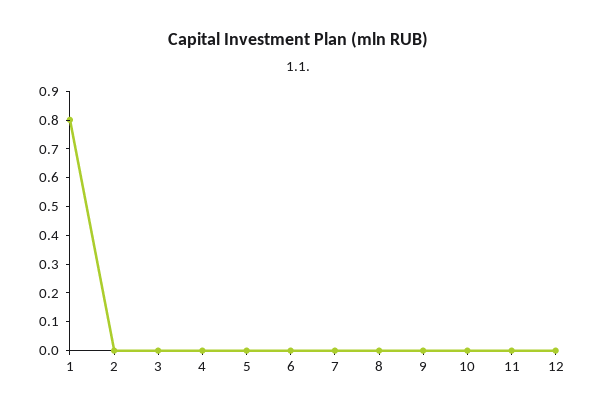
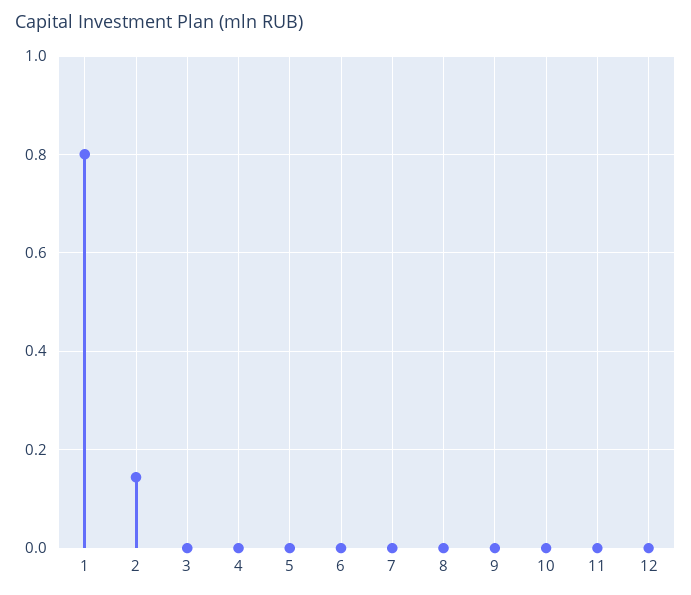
  {
    "1": 0.8,
-   "2": 0,
+   "2": 0.14,
    "3": 0,
    "4": 0,
    "5": 0,
    "6": 0,
    "7": 0,
    "8": 0,
    "9": 0,
    "10": 0,
    "11": 0,
    "12": 0
  }

